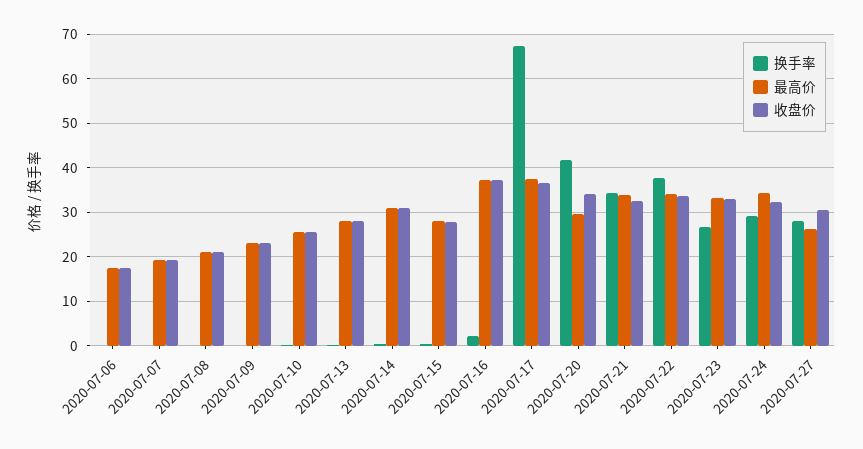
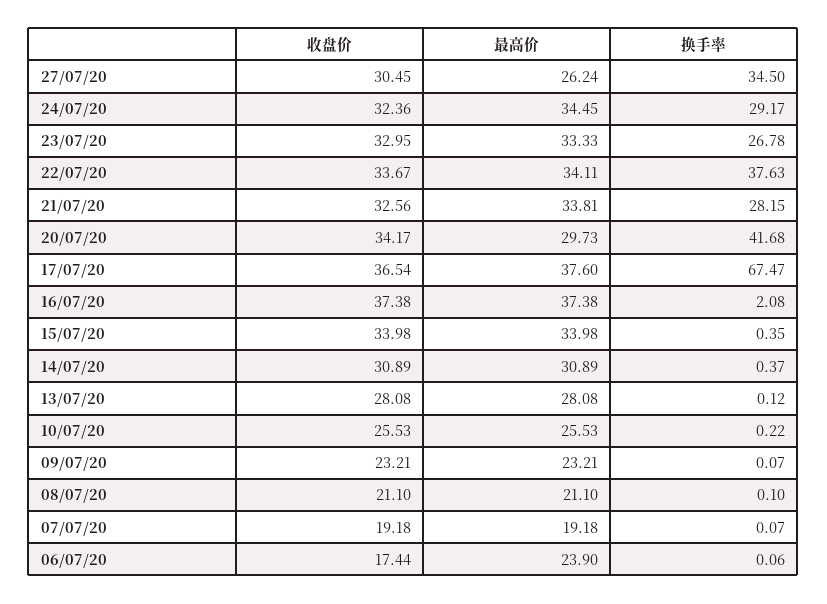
  {
    "换手率": {
      "2020-07-06": 0.06,
      "2020-07-07": 0.07,
      "2020-07-08": 0.1,
      "2020-07-09": 0.07,
      "2020-07-10": 0.22,
      "2020-07-13": 0.12,
      "2020-07-14": 0.37,
      "2020-07-15": 0.35,
      "2020-07-16": 2.08,
      "2020-07-17": 67.47,
      "2020-07-20": 41.68,
-     "2020-07-21": 34,
+     "2020-07-21": 28.15,
      "2020-07-22": 37.63,
      "2020-07-23": 26.78,
      "2020-07-24": 29.17,
-     "2020-07-27": 28
+     "2020-07-27": 34.5
    },
    "最高价": {
-     "2020-07-06": 18,
+     "2020-07-06": 23.9,
      "2020-07-07": 19.18,
      "2020-07-08": 21.1,
      "2020-07-09": 23.21,
      "2020-07-10": 25.53,
      "2020-07-13": 28.08,
      "2020-07-14": 30.89,
-     "2020-07-15": 28,
+     "2020-07-15": 33.98,
      "2020-07-16": 37.38,
      "2020-07-17": 37.6,
      "2020-07-20": 29.73,
      "2020-07-21": 33.81,
      "2020-07-22": 34.11,
      "2020-07-23": 33.33,
      "2020-07-24": 34.45,
      "2020-07-27": 26.24
    },
    "收盘价": {
      "2020-07-06": 17.44,
      "2020-07-07": 19.18,
      "2020-07-08": 21.1,
      "2020-07-09": 23.21,
      "2020-07-10": 25.53,
      "2020-07-13": 28.08,
      "2020-07-14": 30.89,
-     "2020-07-15": 28,
+     "2020-07-15": 33.98,
      "2020-07-16": 37.38,
      "2020-07-17": 36.54,
      "2020-07-20": 34.17,
      "2020-07-21": 32.56,
      "2020-07-22": 33.67,
      "2020-07-23": 32.95,
      "2020-07-24": 32.36,
      "2020-07-27": 30.45
    }
  }

